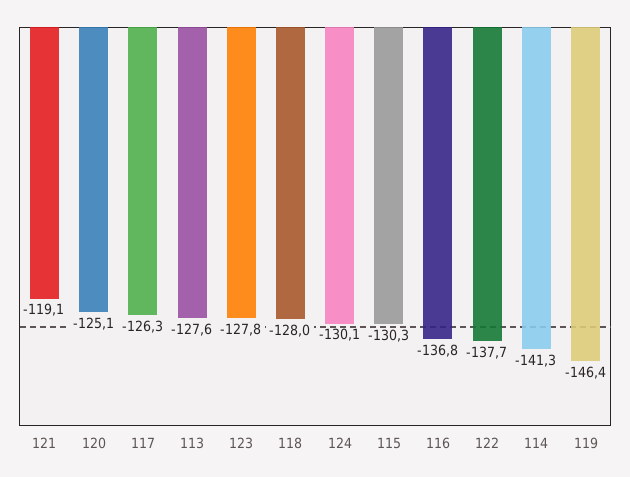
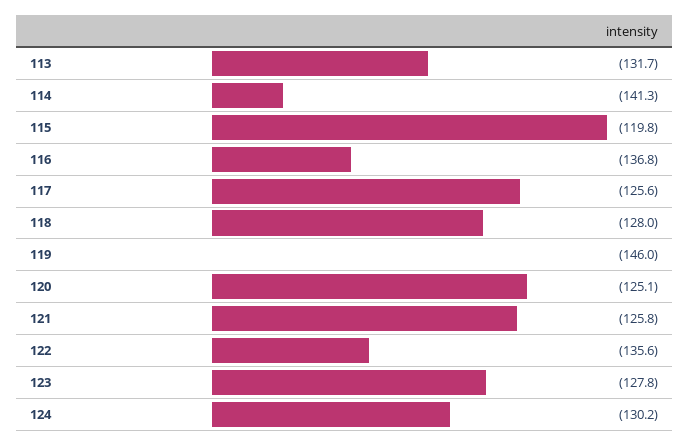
  {
-   "121": -119.1,
+   "121": -125.8,
    "120": -125.1,
-   "117": -126.3,
+   "117": -125.6,
-   "113": -127.6,
+   "113": -131.7,
    "123": -127.8,
    "118": -128,
-   "124": -130.1,
+   "124": -130.2,
-   "115": -130.3,
+   "115": -119.8,
    "116": -136.8,
-   "122": -137.7,
+   "122": -135.6,
    "114": -141.3,
-   "119": -146.4
+   "119": -146
  }

